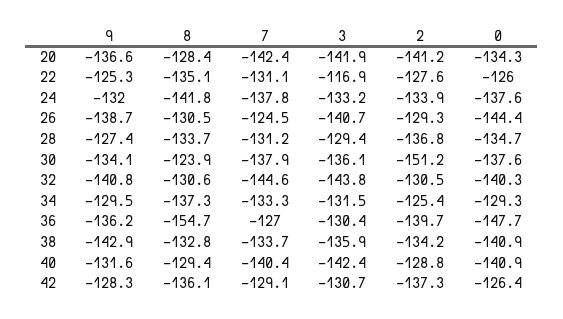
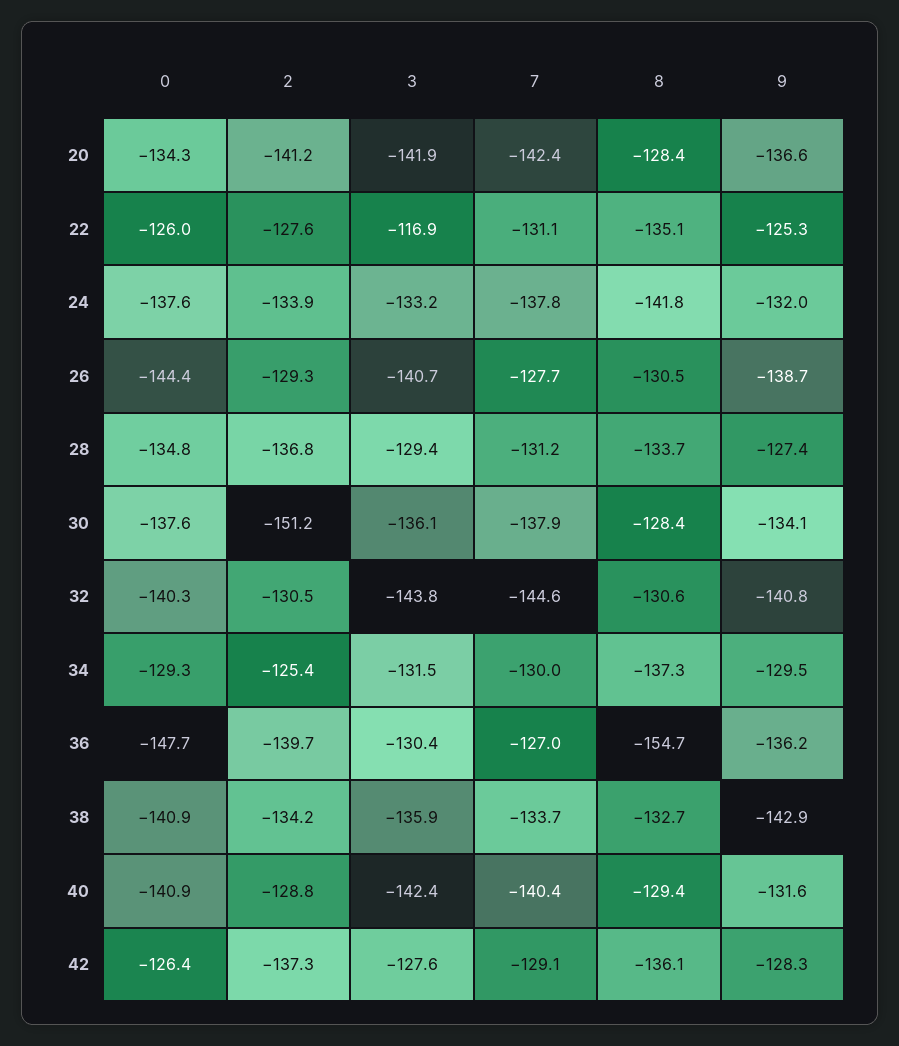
  {
    "9": {
      "20": -136.6,
      "22": -125.3,
      "24": -132,
      "26": -138.7,
      "28": -127.4,
      "30": -134.1,
      "32": -140.8,
      "34": -129.5,
      "36": -136.2,
      "38": -142.9,
      "40": -131.6,
      "42": -128.3
    },
    "8": {
      "20": -128.4,
      "22": -135.1,
      "24": -141.8,
      "26": -130.5,
      "28": -133.7,
-     "30": -123.9,
+     "30": -128.4,
      "32": -130.6,
      "34": -137.3,
      "36": -154.7,
-     "38": -132.8,
+     "38": -132.7,
      "40": -129.4,
      "42": -136.1
    },
    "7": {
      "20": -142.4,
      "22": -131.1,
      "24": -137.8,
-     "26": -124.5,
+     "26": -127.7,
      "28": -131.2,
      "30": -137.9,
      "32": -144.6,
-     "34": -133.3,
+     "34": -130,
      "36": -127,
      "38": -133.7,
      "40": -140.4,
      "42": -129.1
    },
    "3": {
      "20": -141.9,
      "22": -116.9,
      "24": -133.2,
      "26": -140.7,
      "28": -129.4,
      "30": -136.1,
      "32": -143.8,
      "34": -131.5,
      "36": -130.4,
      "38": -135.9,
      "40": -142.4,
-     "42": -130.7
+     "42": -127.6
    },
    "2": {
      "20": -141.2,
      "22": -127.6,
      "24": -133.9,
      "26": -129.3,
      "28": -136.8,
      "30": -151.2,
      "32": -130.5,
      "34": -125.4,
      "36": -139.7,
      "38": -134.2,
      "40": -128.8,
      "42": -137.3
    },
    "0": {
      "20": -134.3,
      "22": -126,
      "24": -137.6,
      "26": -144.4,
-     "28": -134.7,
+     "28": -134.8,
      "30": -137.6,
      "32": -140.3,
      "34": -129.3,
      "36": -147.7,
      "38": -140.9,
      "40": -140.9,
      "42": -126.4
    }
  }

